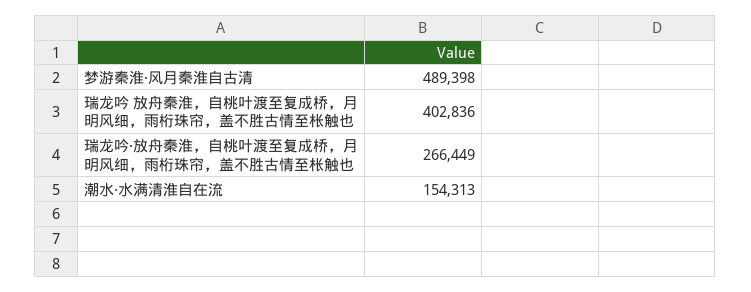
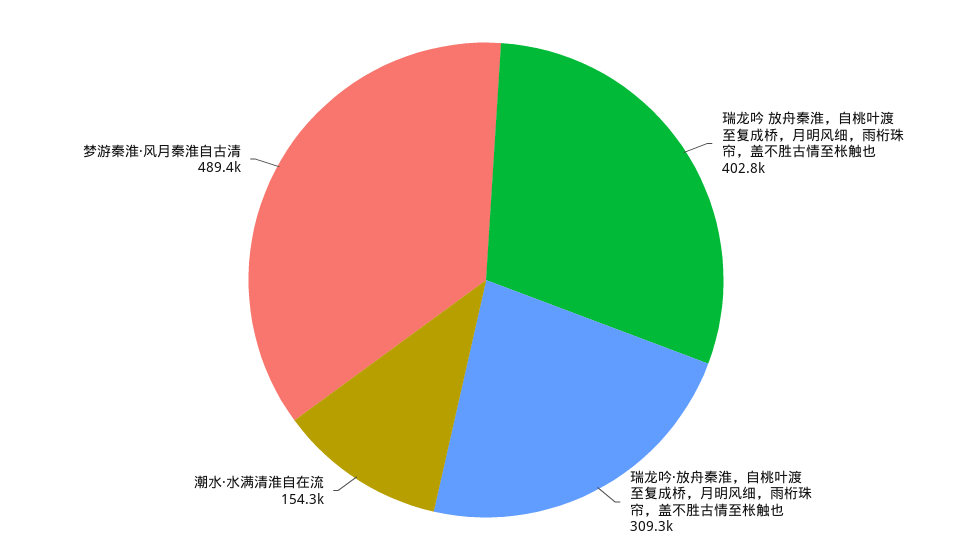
  {
    "梦游秦淮·风月秦淮自古清": 489398,
    "瑞龙吟 放舟秦淮，自桃叶渡至复成桥，月明风细，雨桁珠帘，盖不胜古情至枨触也": 402836,
-   "瑞龙吟·放舟秦淮，自桃叶渡至复成桥，月明风细，雨桁珠帘，盖不胜古情至枨触也": 266449,
+   "瑞龙吟·放舟秦淮，自桃叶渡至复成桥，月明风细，雨桁珠帘，盖不胜古情至枨触也": 309300,
    "潮水·水满清淮自在流": 154313
  }

